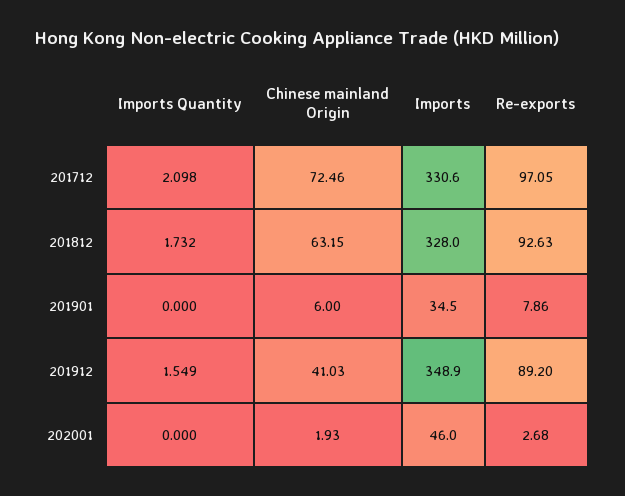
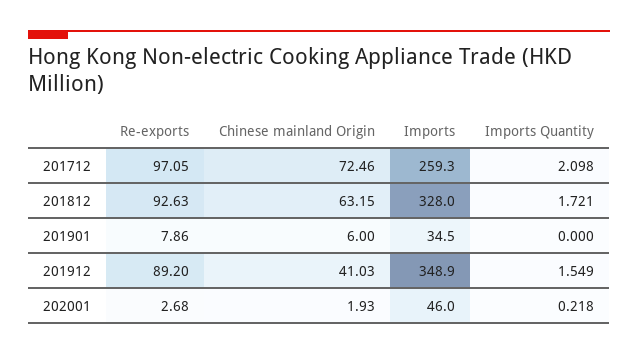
  {
    "Imports Quantity": {
      "201712": 2.098,
-     "201812": 1.732,
+     "201812": 1.721,
      "201901": 0,
      "201912": 1.549,
-     "202001": 0
+     "202001": 0.218
    },
    "Chinese mainland Origin": {
      "201712": 72.46,
      "201812": 63.15,
      "201901": 6,
      "201912": 41.03,
      "202001": 1.93
    },
    "Imports": {
-     "201712": 330.6,
+     "201712": 259.3,
      "201812": 328,
      "201901": 34.5,
      "201912": 348.9,
      "202001": 46
    },
    "Re-exports": {
      "201712": 97.05,
      "201812": 92.63,
      "201901": 7.86,
      "201912": 89.2,
      "202001": 2.68
    }
  }

